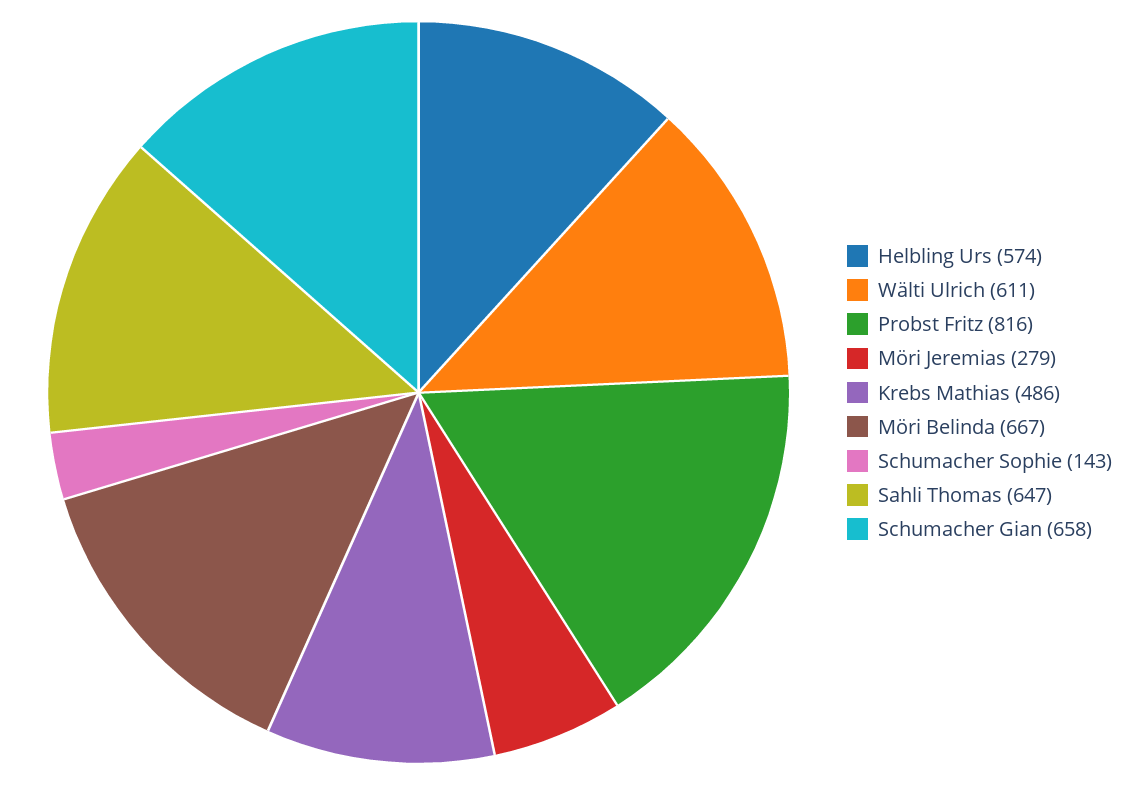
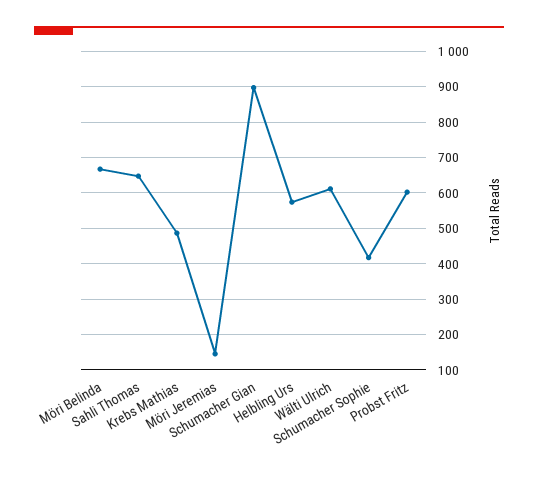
  {
    "Helbling Urs": 574,
    "Wälti Ulrich": 611,
-   "Probst Fritz": 816,
+   "Probst Fritz": 600,
-   "Möri Jeremias": 279,
+   "Möri Jeremias": 140,
    "Krebs Mathias": 486,
    "Möri Belinda": 667,
-   "Schumacher Sophie": 143,
+   "Schumacher Sophie": 420,
    "Sahli Thomas": 647,
-   "Schumacher Gian": 658
+   "Schumacher Gian": 900
  }

